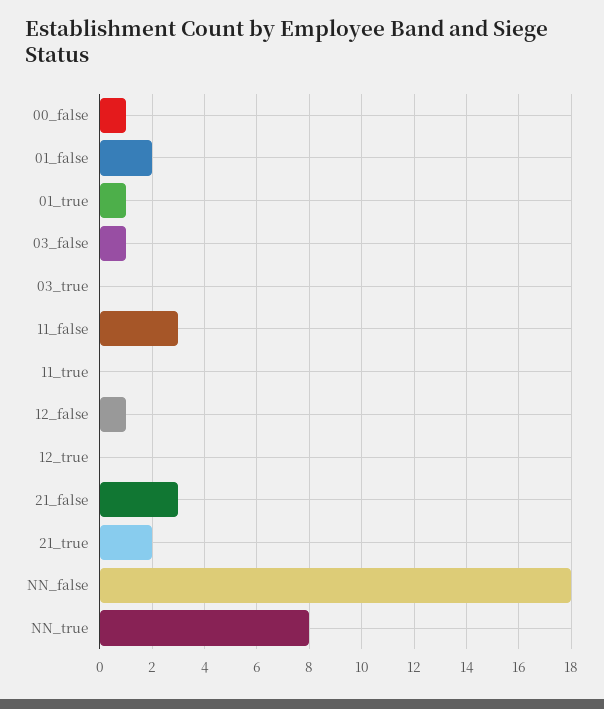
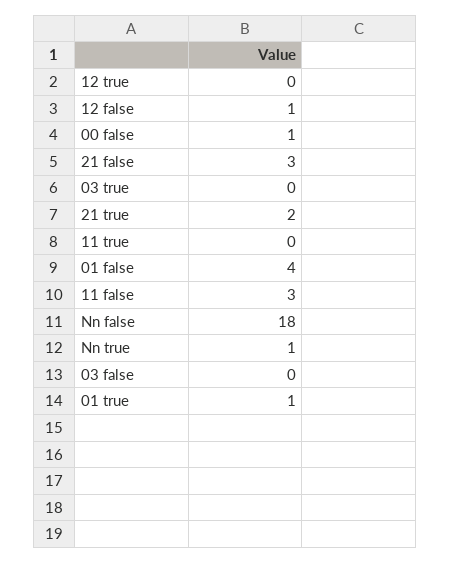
  {
    "00_false": 1,
-   "01_false": 2,
+   "01_false": 4,
    "01_true": 1,
-   "03_false": 1,
+   "03_false": 0,
    "03_true": 0,
    "11_false": 3,
    "11_true": 0,
    "12_false": 1,
    "12_true": 0,
    "21_false": 3,
    "21_true": 2,
    "NN_false": 18,
-   "NN_true": 8
+   "NN_true": 1
  }

